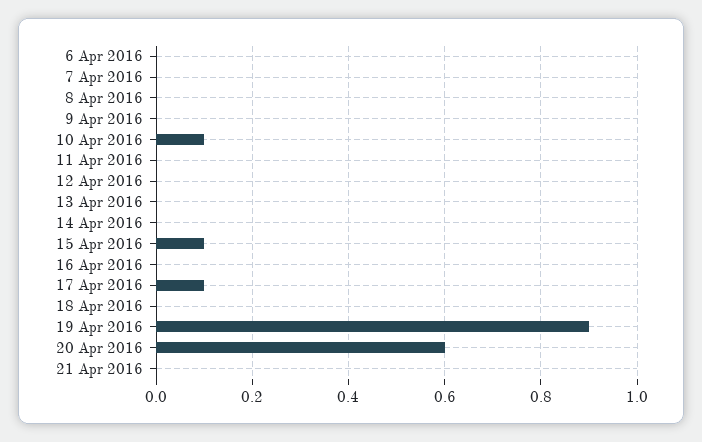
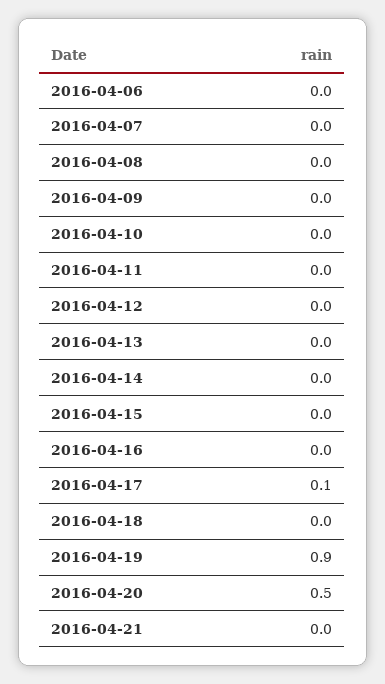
  {
    "6 Apr 2016": 0,
    "7 Apr 2016": 0,
    "8 Apr 2016": 0,
    "9 Apr 2016": 0,
-   "10 Apr 2016": 0.1,
+   "10 Apr 2016": 0,
    "11 Apr 2016": 0,
    "12 Apr 2016": 0,
    "13 Apr 2016": 0,
    "14 Apr 2016": 0,
-   "15 Apr 2016": 0.1,
+   "15 Apr 2016": 0,
    "16 Apr 2016": 0,
    "17 Apr 2016": 0.1,
    "18 Apr 2016": 0,
    "19 Apr 2016": 0.9,
-   "20 Apr 2016": 0.6,
+   "20 Apr 2016": 0.5,
    "21 Apr 2016": 0
  }

